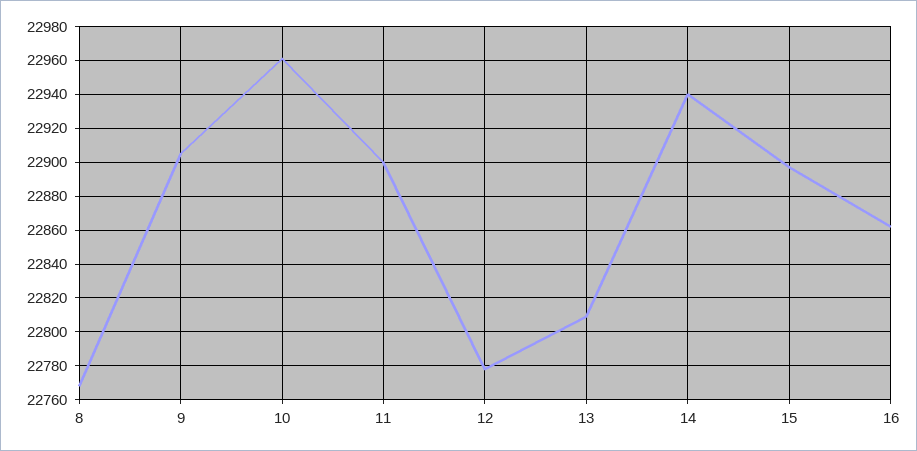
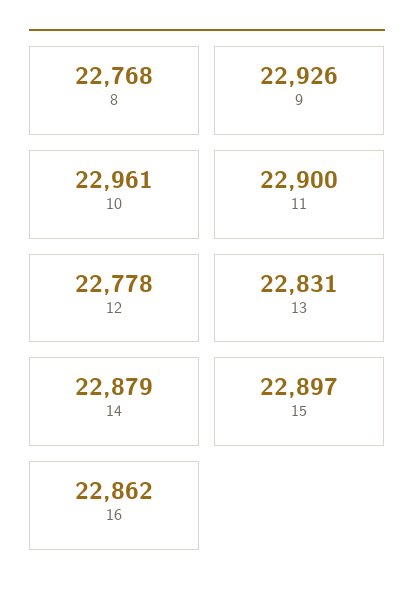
  {
    "8": 22768,
-   "9": 22905,
+   "9": 22926,
    "10": 22961,
    "11": 22900,
    "12": 22778,
-   "13": 22810,
+   "13": 22831,
-   "14": 22940,
+   "14": 22879,
    "15": 22897,
    "16": 22862
  }

